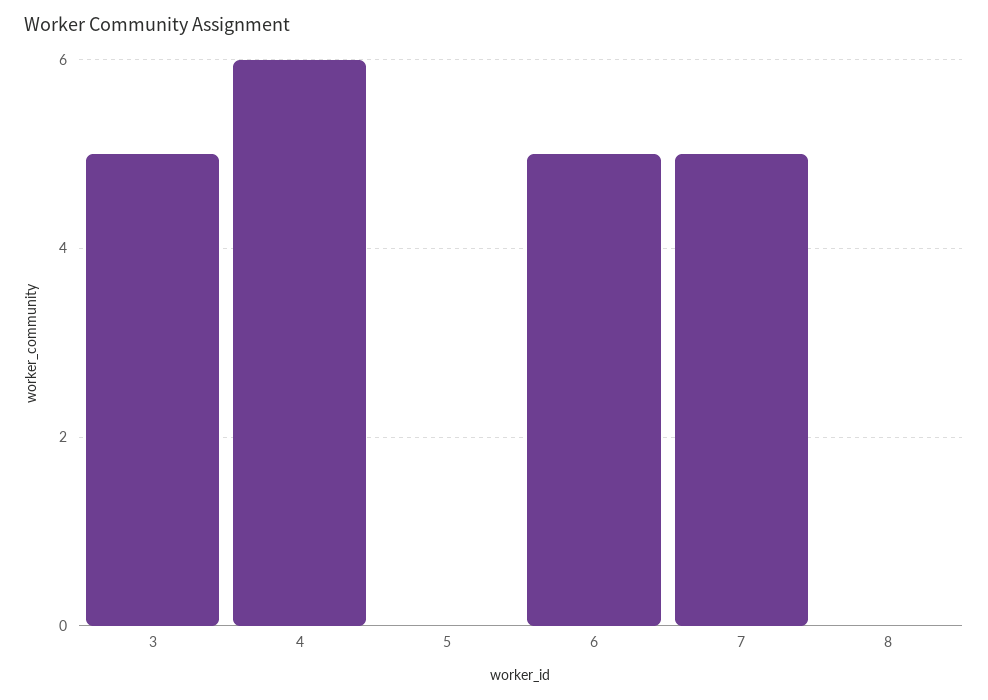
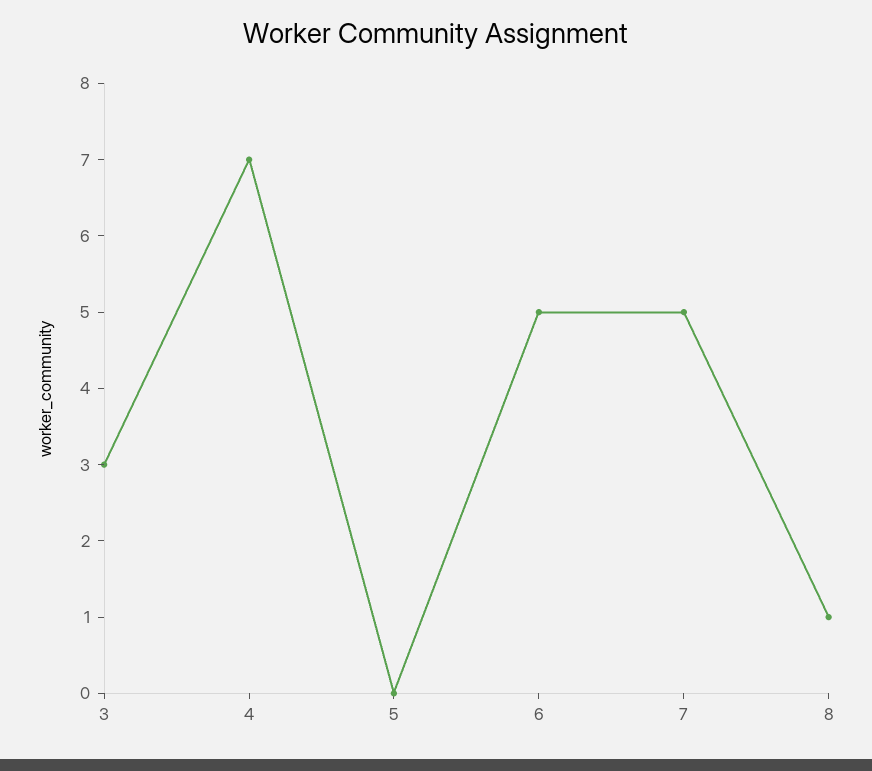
  {
-   "3": 5,
+   "3": 3,
-   "4": 6,
+   "4": 7,
    "5": 0,
    "6": 5,
    "7": 5,
-   "8": 0
+   "8": 1
  }

